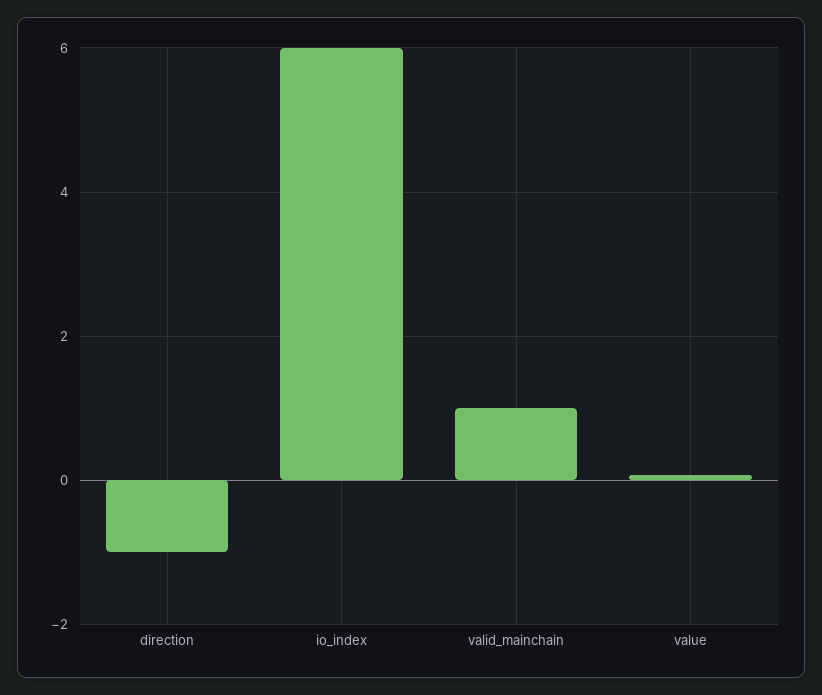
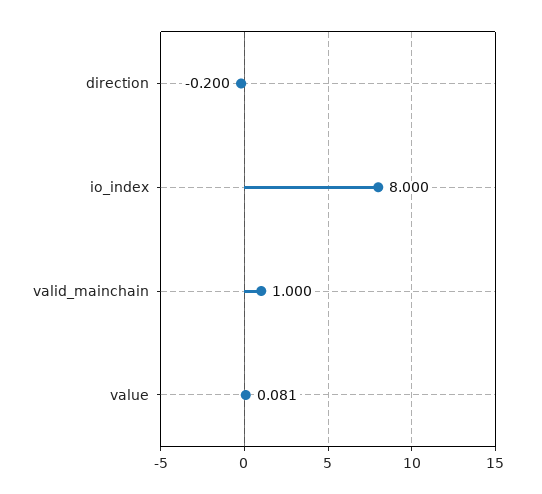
  {
-   "direction": -1,
+   "direction": -0.2,
-   "io_index": 6,
+   "io_index": 8,
    "valid_mainchain": 1,
    "value": 0.081
  }

